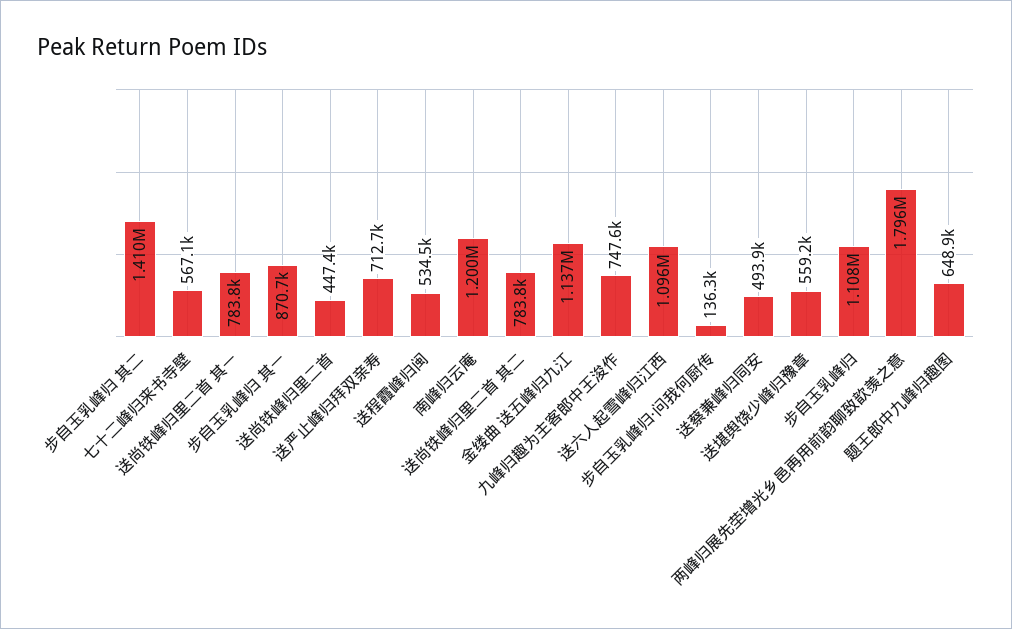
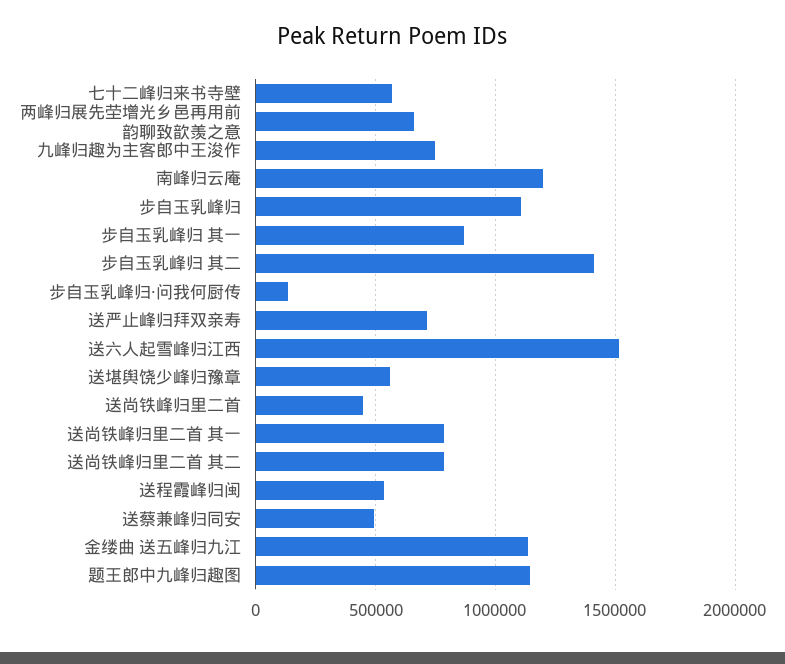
  {
    "步自玉乳峰归 其二": 1410000,
    "七十二峰归来书寺壁": 567100,
    "送尚铁峰归里二首 其一": 783800,
    "步自玉乳峰归 其一": 870700,
    "送尚铁峰归里二首": 447400,
    "送严止峰归拜双亲寿": 712700,
    "送程霞峰归闽": 534500,
    "南峰归云庵": 1200000,
    "送尚铁峰归里二首 其二": 783800,
    "金缕曲 送五峰归九江": 1137000,
    "九峰归趣为主客郎中王浚作": 747600,
-   "送六人起雪峰归江西": 1096000,
+   "送六人起雪峰归江西": 1500000,
    "步自玉乳峰归·问我何厨传": 136300,
    "送蔡兼峰归同安": 493900,
    "送堪舆饶少峰归豫章": 559200,
    "步自玉乳峰归": 1108000,
-   "两峰归展先茔增光乡邑再用前韵聊致歆羡之意": 1796000,
+   "两峰归展先茔增光乡邑再用前韵聊致歆羡之意": 650000,
-   "题王郎中九峰归趣图": 648900
+   "题王郎中九峰归趣图": 1150000
  }

